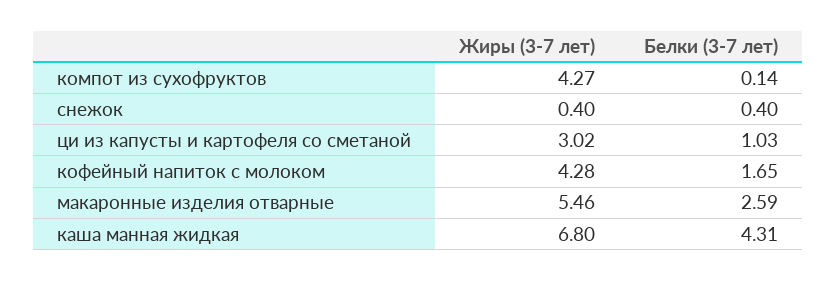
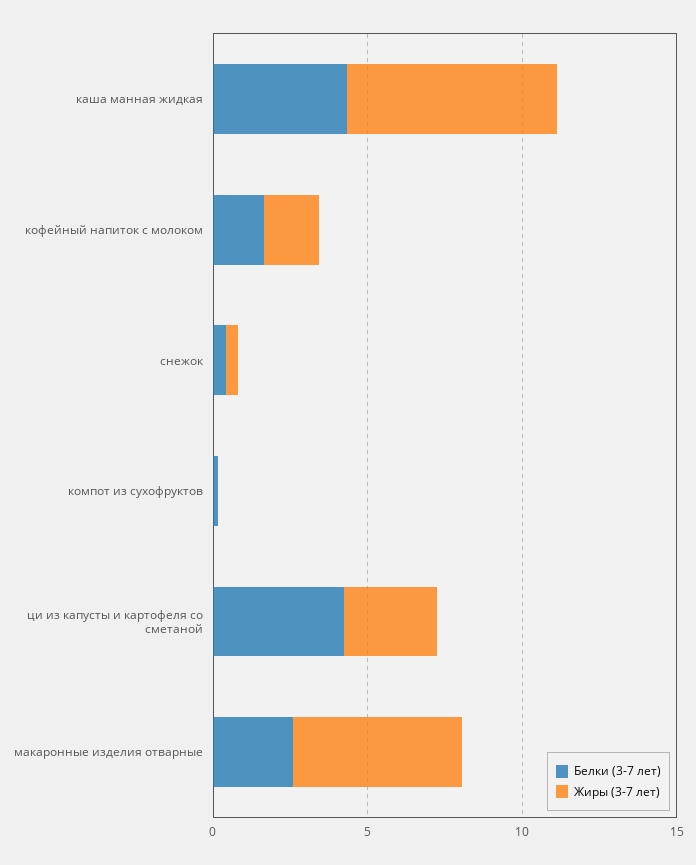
  {
    "Жиры (3-7 лет)": {
-     "компот из сухофруктов": 4.27,
+     "компот из сухофруктов": 0,
      "снежок": 0.4,
      "ци из капусты и картофеля со сметаной": 3.02,
-     "кофейный напиток с молоком": 4.28,
+     "кофейный напиток с молоком": 2,
      "макаронные изделия отварные": 5.46,
      "каша манная жидкая": 6.8
    },
    "Белки (3-7 лет)": {
      "компот из сухофруктов": 0.14,
      "снежок": 0.4,
-     "ци из капусты и картофеля со сметаной": 1.03,
+     "ци из капусты и картофеля со сметаной": 4,
      "кофейный напиток с молоком": 1.65,
      "макаронные изделия отварные": 2.59,
      "каша манная жидкая": 4.31
    }
  }

